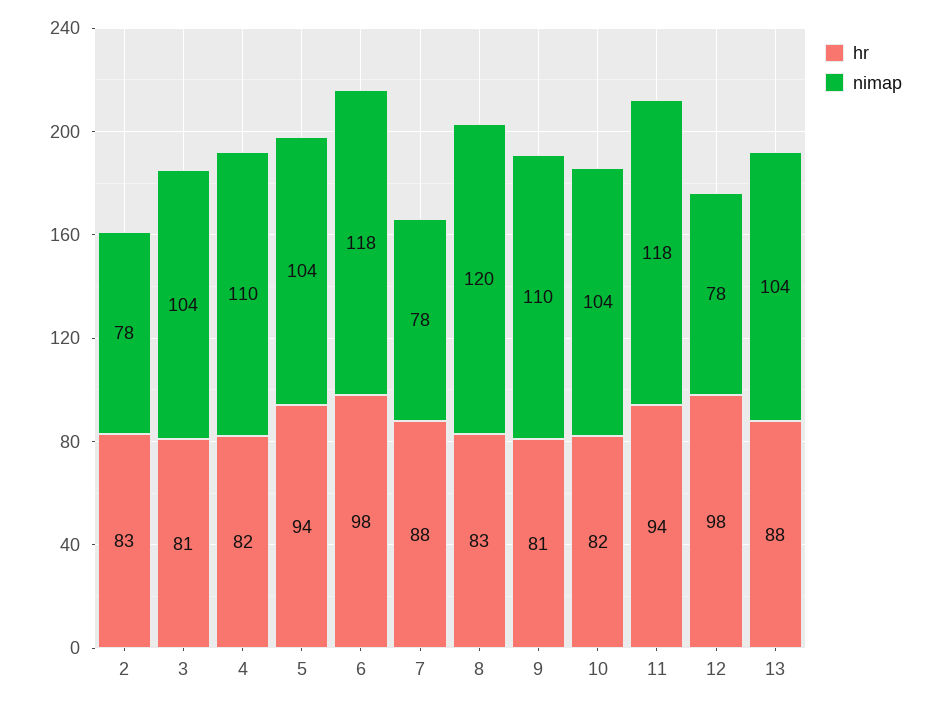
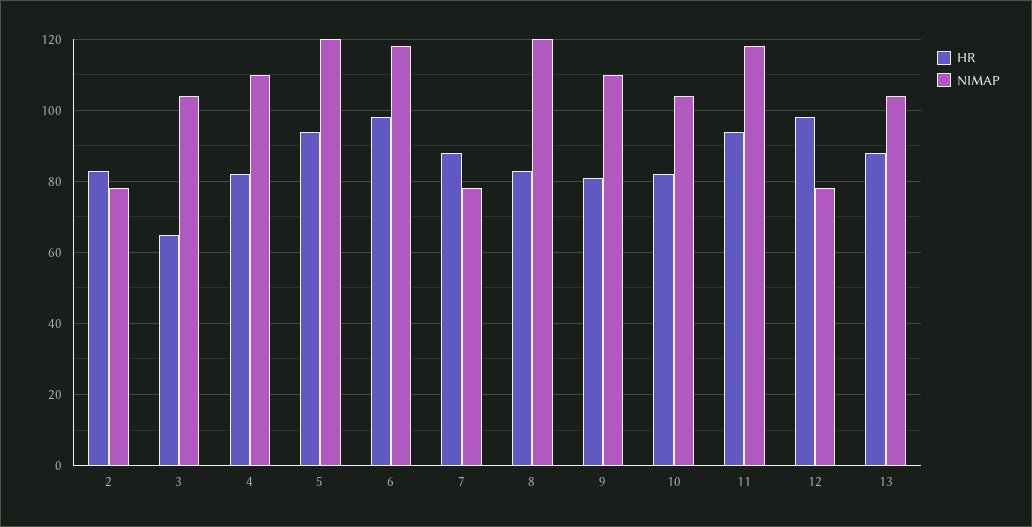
  {
    "hr": {
      "2": 83,
-     "3": 81,
+     "3": 65,
      "4": 82,
      "5": 94,
      "6": 98,
      "7": 88,
      "8": 83,
      "9": 81,
      "10": 82,
      "11": 94,
      "12": 98,
      "13": 88
    },
    "nimap": {
      "2": 78,
      "3": 104,
      "4": 110,
-     "5": 104,
+     "5": 120,
      "6": 118,
      "7": 78,
      "8": 120,
      "9": 110,
      "10": 104,
      "11": 118,
      "12": 78,
      "13": 104
    }
  }

